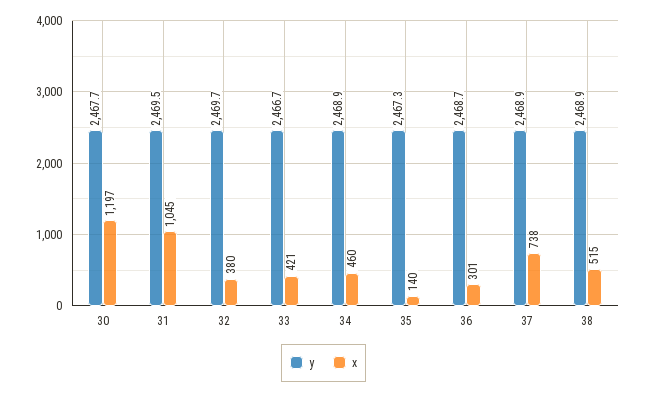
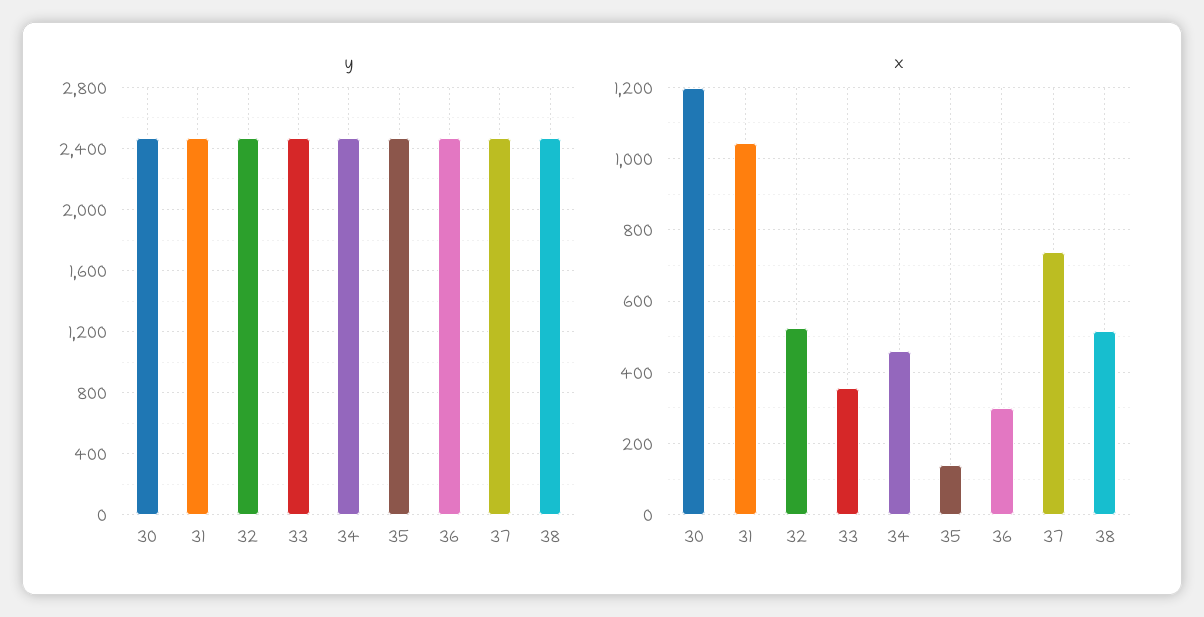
  {
    "y": {
      "30": 2467.7,
      "31": 2469.5,
      "32": 2469.7,
      "33": 2466.7,
      "34": 2468.9,
      "35": 2467.3,
      "36": 2468.7,
      "37": 2468.9,
      "38": 2468.9
    },
    "x": {
      "30": 1197,
      "31": 1045,
-     "32": 380,
+     "32": 520,
-     "33": 421,
+     "33": 360,
      "34": 460,
      "35": 140,
      "36": 301,
      "37": 738,
      "38": 515
    }
  }

